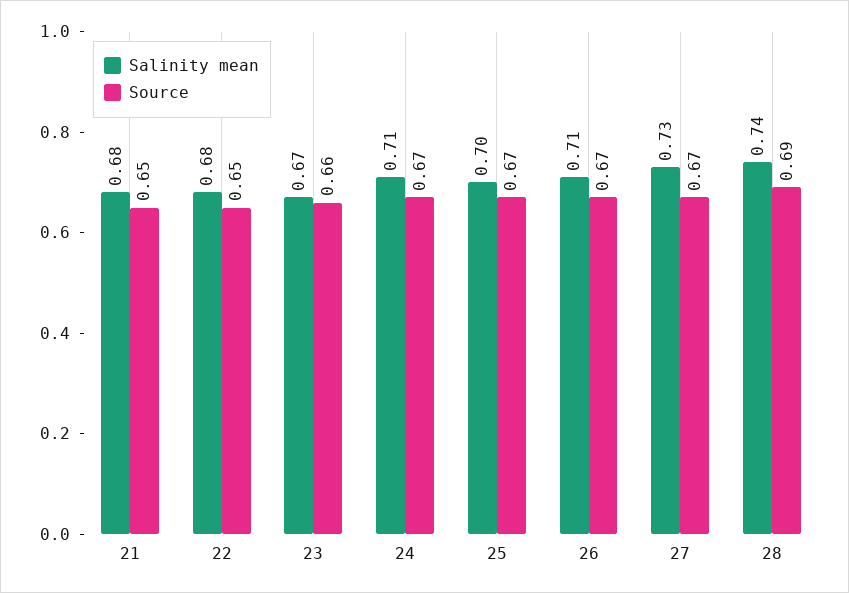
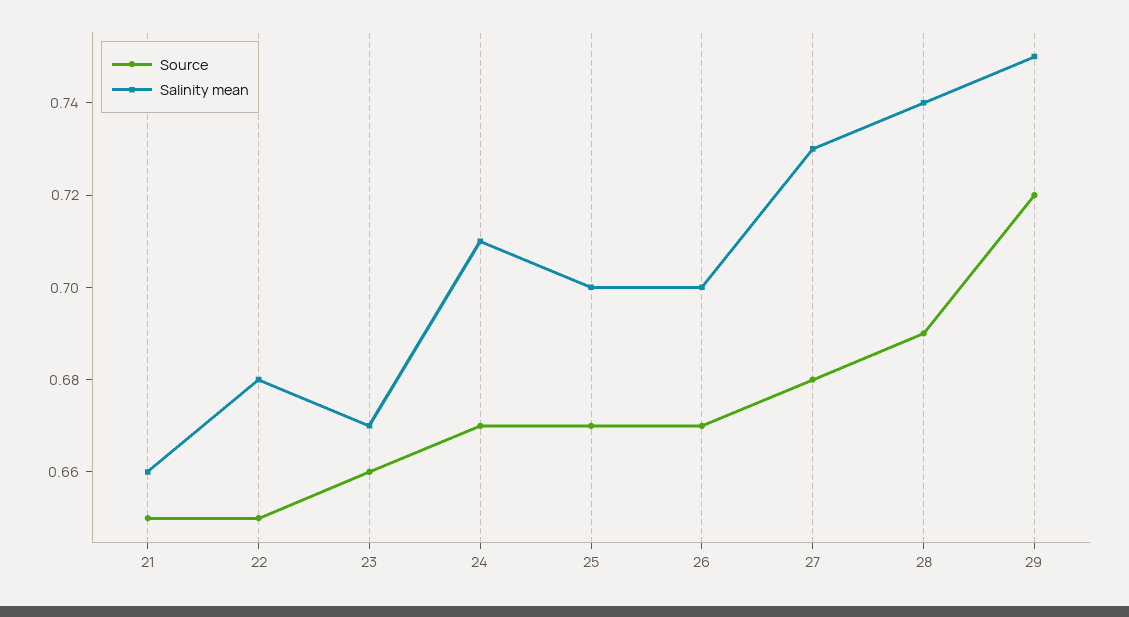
  {
    "Salinity mean": {
-     "21": 0.68,
+     "21": 0.66,
      "22": 0.68,
      "23": 0.67,
      "24": 0.71,
      "25": 0.7,
-     "26": 0.71,
+     "26": 0.7,
      "27": 0.73,
-     "28": 0.74
+     "28": 0.74,
+     "29": 0.75
    },
    "Source": {
      "21": 0.65,
      "22": 0.65,
      "23": 0.66,
      "24": 0.67,
      "25": 0.67,
      "26": 0.67,
-     "27": 0.67,
+     "27": 0.68,
-     "28": 0.69
+     "28": 0.69,
+     "29": 0.72
    }
  }

